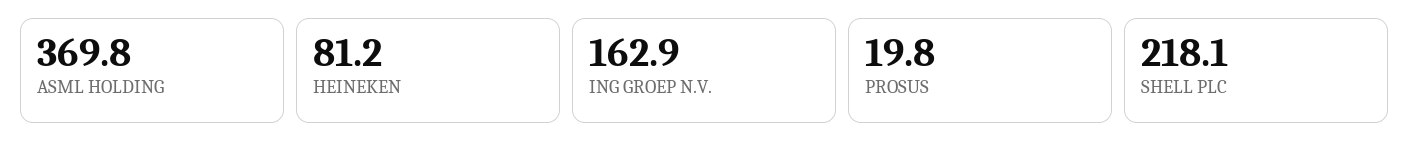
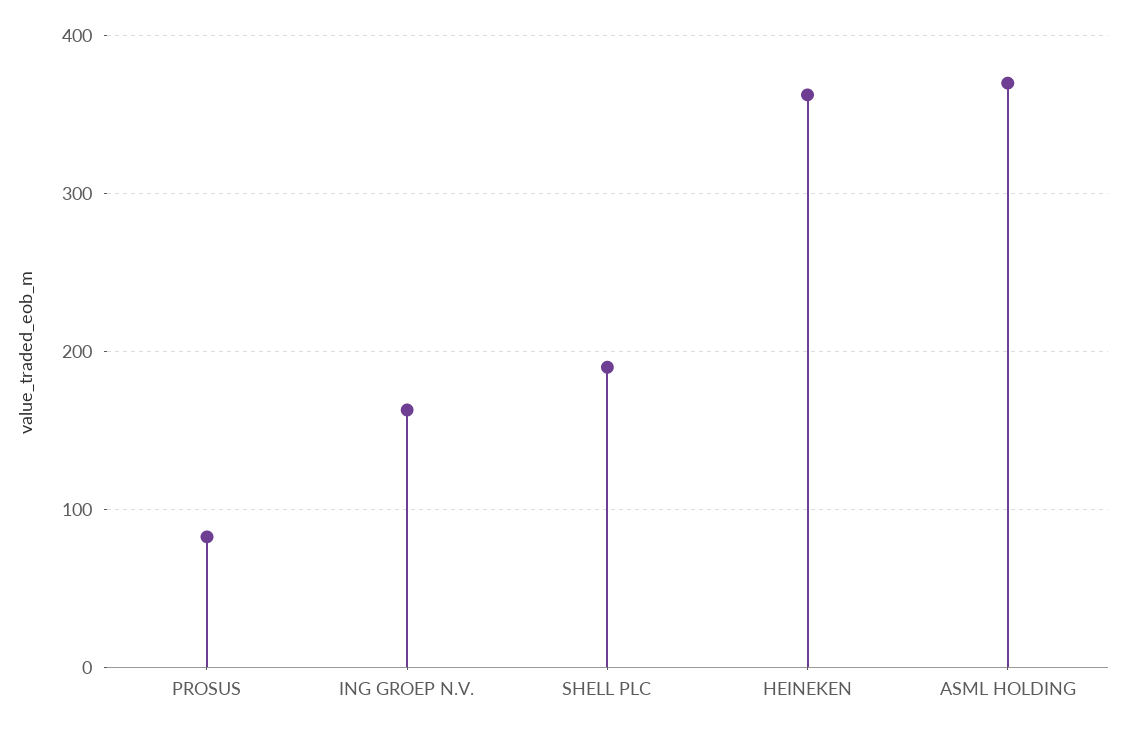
  {
    "ASML HOLDING": 369.8,
-   "HEINEKEN": 81.2,
+   "HEINEKEN": 360,
    "ING GROEP N.V.": 162.9,
-   "PROSUS": 19.8,
+   "PROSUS": 80,
-   "SHELL PLC": 218.1
+   "SHELL PLC": 190
  }

